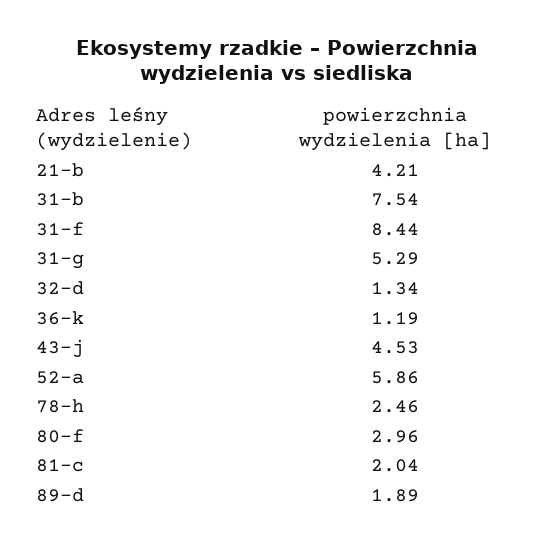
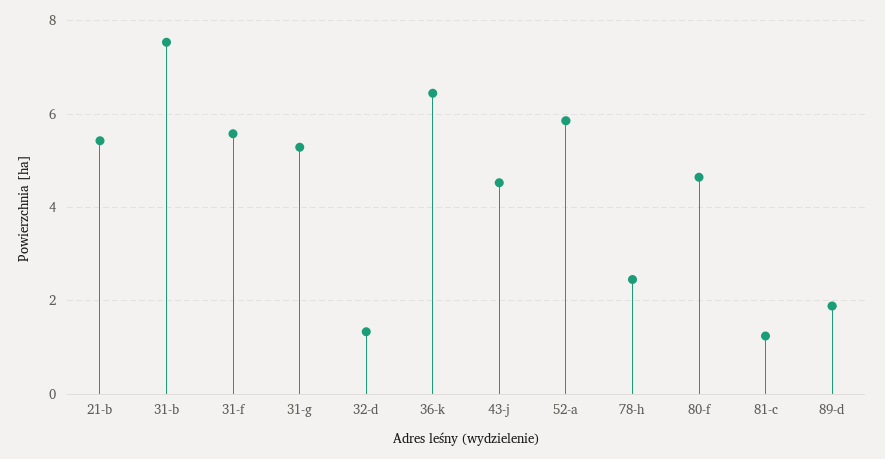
  {
-   "21-b": 4.21,
+   "21-b": 5.4,
    "31-b": 7.54,
-   "31-f": 8.44,
+   "31-f": 5.6,
    "31-g": 5.29,
    "32-d": 1.34,
-   "36-k": 1.19,
+   "36-k": 6.4,
    "43-j": 4.53,
    "52-a": 5.86,
    "78-h": 2.46,
-   "80-f": 2.96,
+   "80-f": 4.6,
-   "81-c": 2.04,
+   "81-c": 1.2,
    "89-d": 1.89
  }

